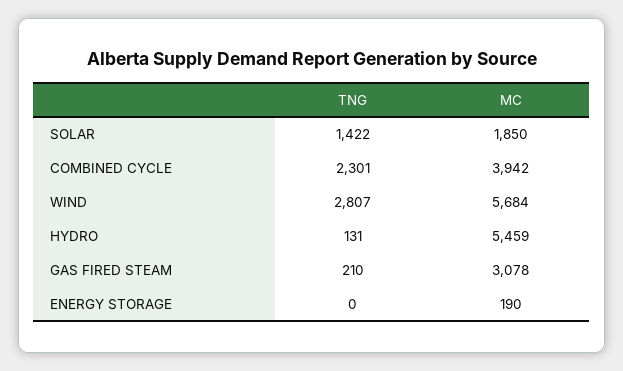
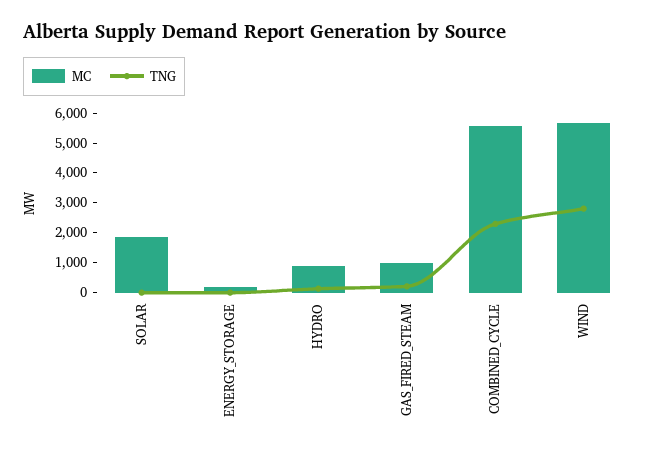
  {
    "TNG": {
-     "SOLAR": 1422,
+     "SOLAR": 0,
      "COMBINED CYCLE": 2301,
      "WIND": 2807,
      "HYDRO": 131,
      "GAS FIRED STEAM": 210,
      "ENERGY STORAGE": 0
    },
    "MC": {
      "SOLAR": 1850,
-     "COMBINED CYCLE": 3942,
+     "COMBINED CYCLE": 5500,
      "WIND": 5684,
-     "HYDRO": 5459,
+     "HYDRO": 1000,
-     "GAS FIRED STEAM": 3078,
+     "GAS FIRED STEAM": 1000,
      "ENERGY STORAGE": 190
    }
  }

